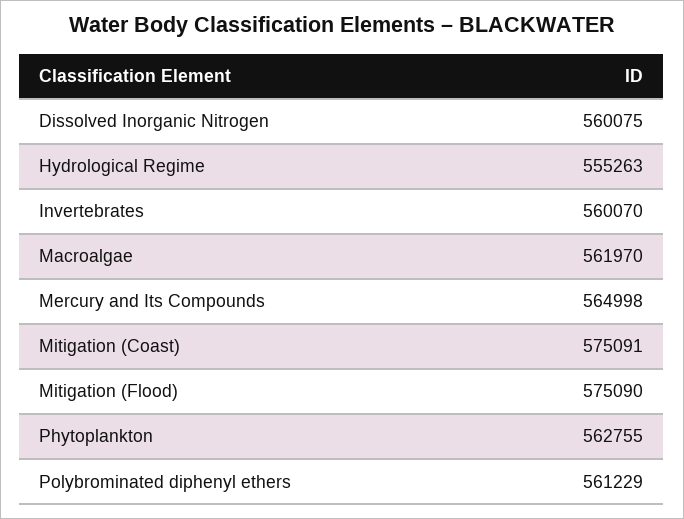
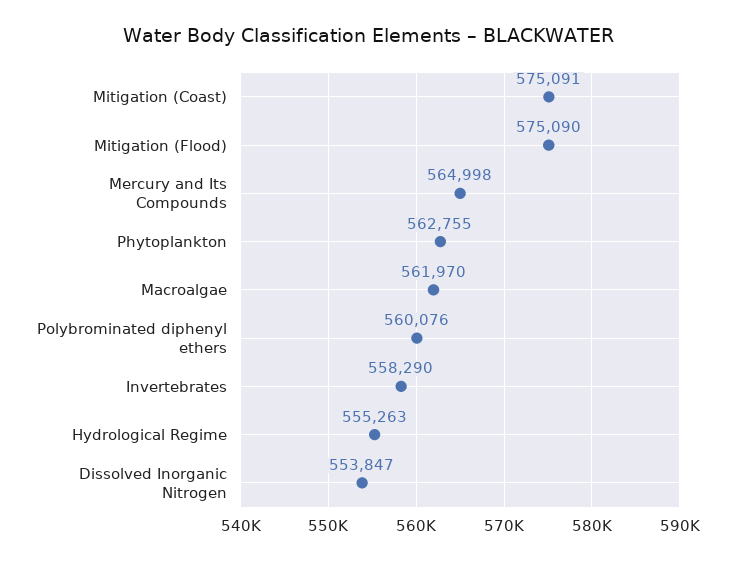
  {
-   "Dissolved Inorganic Nitrogen": 560075,
+   "Dissolved Inorganic Nitrogen": 553847,
    "Hydrological Regime": 555263,
-   "Invertebrates": 560070,
+   "Invertebrates": 558290,
    "Macroalgae": 561970,
    "Mercury and Its Compounds": 564998,
    "Mitigation (Coast)": 575091,
    "Mitigation (Flood)": 575090,
    "Phytoplankton": 562755,
-   "Polybrominated diphenyl ethers": 561229
+   "Polybrominated diphenyl ethers": 560076
  }

